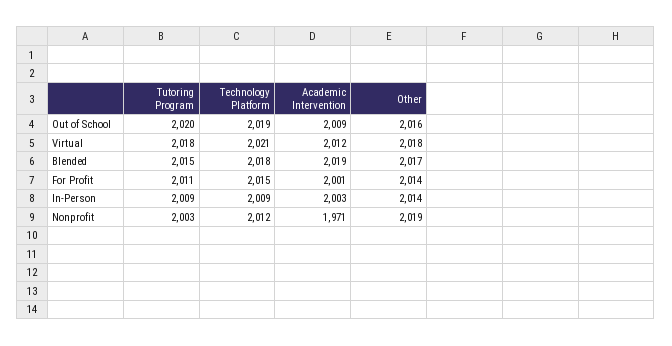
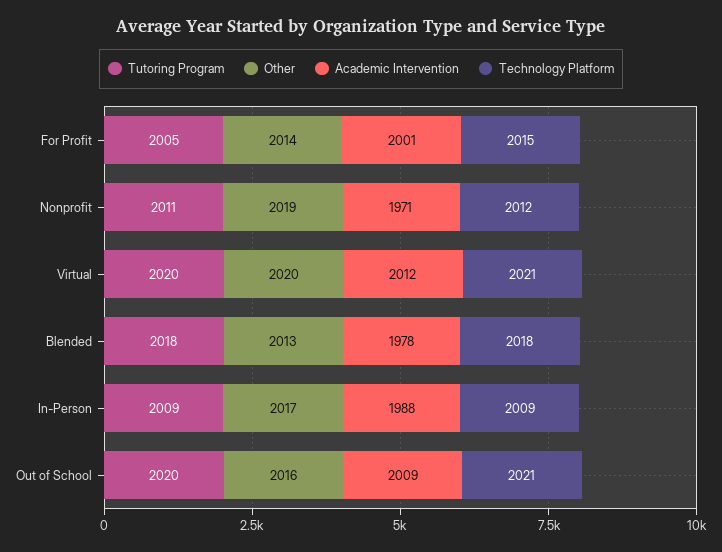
  {
    "Tutoring Program": {
      "Out of School": 2020,
-     "Virtual": 2018,
+     "Virtual": 2020,
-     "Blended": 2015,
+     "Blended": 2018,
-     "For Profit": 2011,
+     "For Profit": 2005,
      "In-Person": 2009,
-     "Nonprofit": 2003
+     "Nonprofit": 2011
    },
    "Technology Platform": {
-     "Out of School": 2019,
+     "Out of School": 2021,
      "Virtual": 2021,
      "Blended": 2018,
      "For Profit": 2015,
      "In-Person": 2009,
      "Nonprofit": 2012
    },
    "Academic Intervention": {
      "Out of School": 2009,
      "Virtual": 2012,
-     "Blended": 2019,
+     "Blended": 1978,
      "For Profit": 2001,
-     "In-Person": 2003,
+     "In-Person": 1988,
      "Nonprofit": 1971
    },
    "Other": {
      "Out of School": 2016,
-     "Virtual": 2018,
+     "Virtual": 2020,
-     "Blended": 2017,
+     "Blended": 2013,
      "For Profit": 2014,
-     "In-Person": 2014,
+     "In-Person": 2017,
      "Nonprofit": 2019
    }
  }

